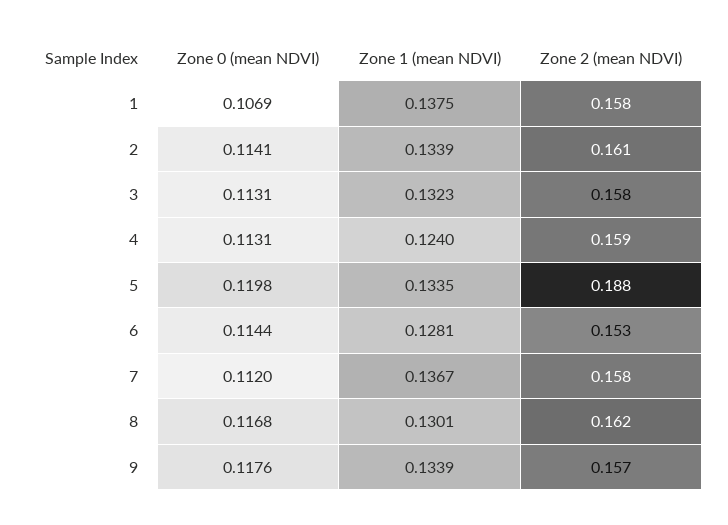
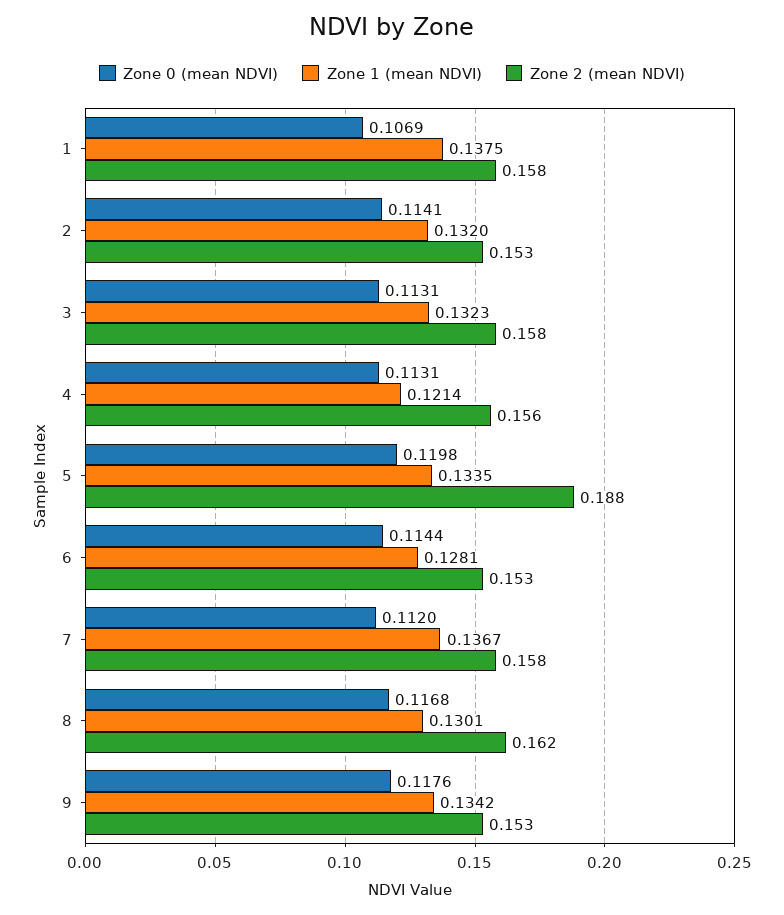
  {
    "Zone 0 (mean NDVI)": {
      "1": 0.1069,
      "2": 0.1141,
      "3": 0.1131,
      "4": 0.1131,
      "5": 0.1198,
      "6": 0.1144,
      "7": 0.112,
      "8": 0.1168,
      "9": 0.1176
    },
    "Zone 1 (mean NDVI)": {
      "1": 0.1375,
-     "2": 0.1339,
+     "2": 0.132,
      "3": 0.1323,
-     "4": 0.124,
+     "4": 0.1214,
      "5": 0.1335,
      "6": 0.1281,
      "7": 0.1367,
      "8": 0.1301,
-     "9": 0.1339
+     "9": 0.1342
    },
    "Zone 2 (mean NDVI)": {
      "1": 0.158,
-     "2": 0.161,
+     "2": 0.153,
      "3": 0.158,
-     "4": 0.159,
+     "4": 0.156,
      "5": 0.188,
      "6": 0.153,
      "7": 0.158,
      "8": 0.162,
-     "9": 0.157
+     "9": 0.153
    }
  }

